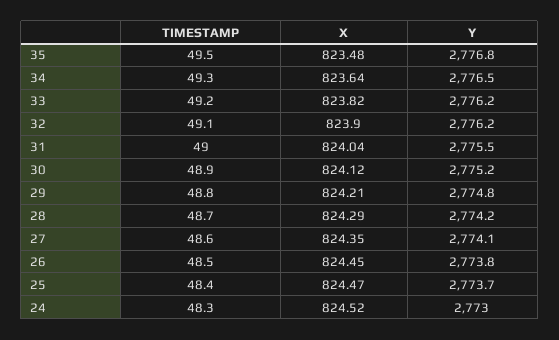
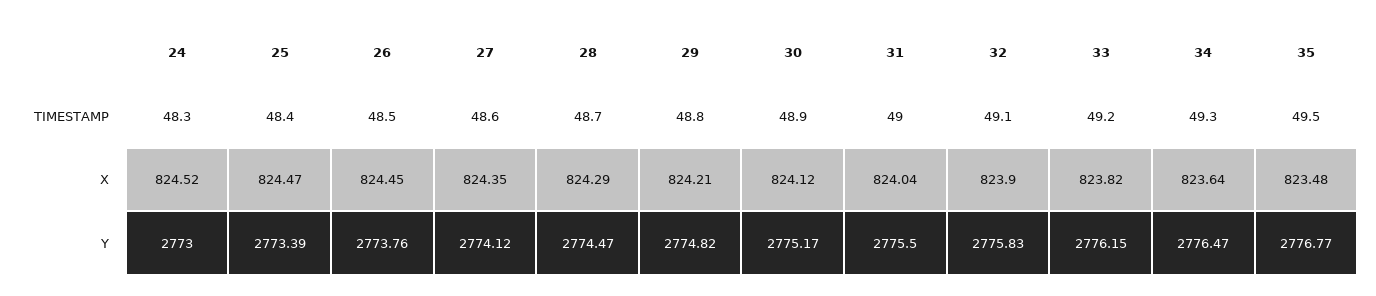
  {
    "TIMESTAMP": {
      "35": 49.5,
      "34": 49.3,
      "33": 49.2,
      "32": 49.1,
      "31": 49,
      "30": 48.9,
      "29": 48.8,
      "28": 48.7,
      "27": 48.6,
      "26": 48.5,
      "25": 48.4,
      "24": 48.3
    },
    "X": {
      "35": 823.48,
      "34": 823.64,
      "33": 823.82,
      "32": 823.9,
      "31": 824.04,
      "30": 824.12,
      "29": 824.21,
      "28": 824.29,
      "27": 824.35,
      "26": 824.45,
      "25": 824.47,
      "24": 824.52
    },
    "Y": {
      "35": 2776.77,
      "34": 2776.47,
      "33": 2776.15,
-     "32": 2776.2,
+     "32": 2775.83,
      "31": 2775.5,
      "30": 2775.17,
      "29": 2774.82,
-     "28": 2774.2,
+     "28": 2774.47,
      "27": 2774.12,
      "26": 2773.76,
-     "25": 2773.7,
+     "25": 2773.39,
      "24": 2773
    }
  }

